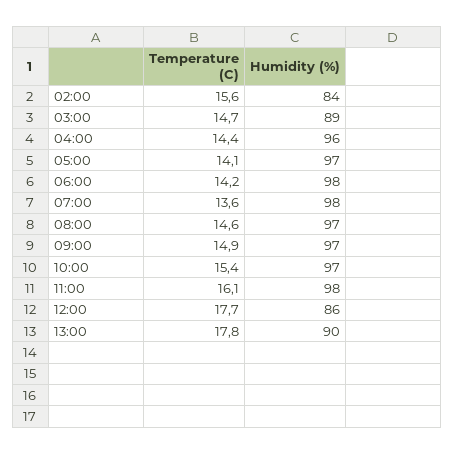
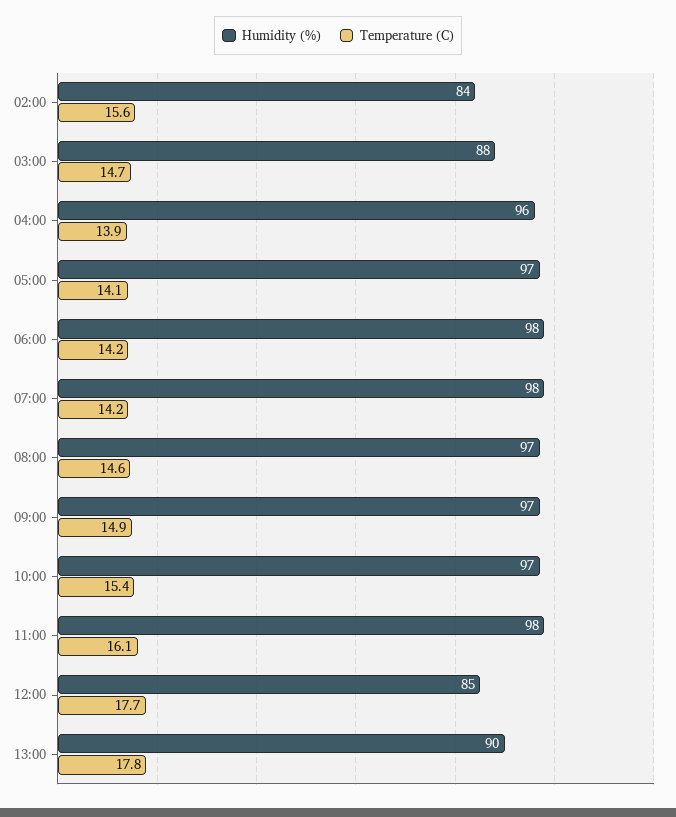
  {
    "Temperature (C)": {
      "02:00": 15.6,
      "03:00": 14.7,
-     "04:00": 14.4,
+     "04:00": 13.9,
      "05:00": 14.1,
      "06:00": 14.2,
-     "07:00": 13.6,
+     "07:00": 14.2,
      "08:00": 14.6,
      "09:00": 14.9,
      "10:00": 15.4,
      "11:00": 16.1,
      "12:00": 17.7,
      "13:00": 17.8
    },
    "Humidity (%)": {
      "02:00": 84,
-     "03:00": 89,
+     "03:00": 88,
      "04:00": 96,
      "05:00": 97,
      "06:00": 98,
      "07:00": 98,
      "08:00": 97,
      "09:00": 97,
      "10:00": 97,
      "11:00": 98,
-     "12:00": 86,
+     "12:00": 85,
      "13:00": 90
    }
  }

